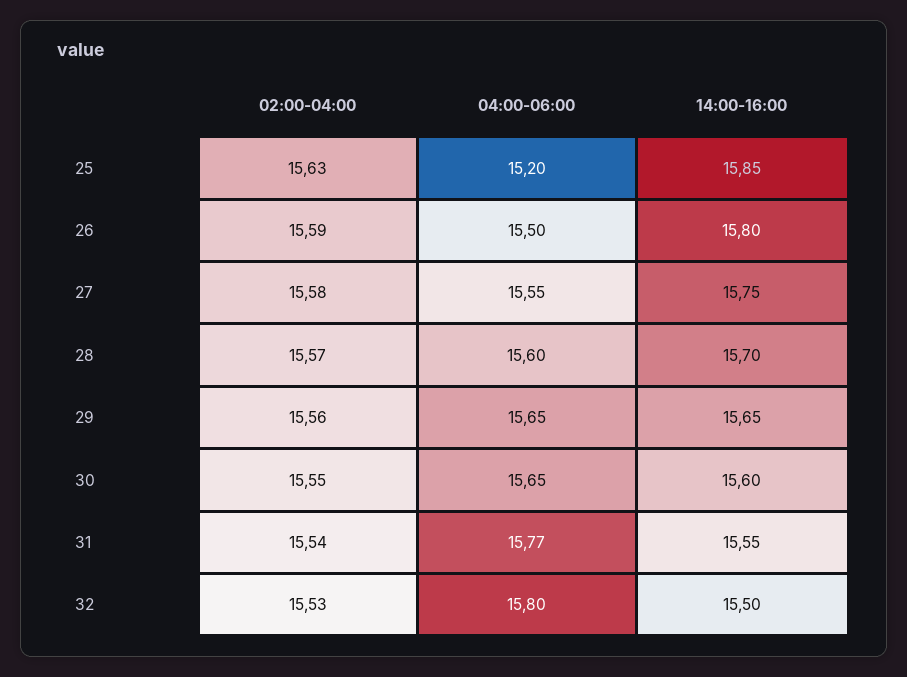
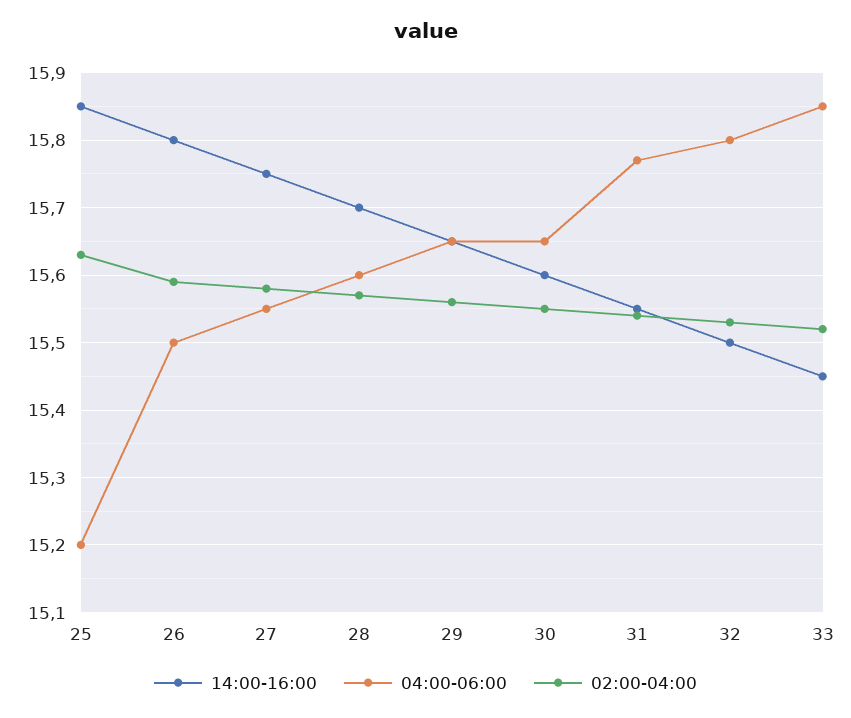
  {
    "02:00-04:00": {
      "25": 15.63,
      "26": 15.59,
      "27": 15.58,
      "28": 15.57,
      "29": 15.56,
      "30": 15.55,
      "31": 15.54,
-     "32": 15.53
+     "32": 15.53,
+     "33": 15.52
    },
    "04:00-06:00": {
      "25": 15.2,
      "26": 15.5,
      "27": 15.55,
      "28": 15.6,
      "29": 15.65,
      "30": 15.65,
      "31": 15.77,
-     "32": 15.8
+     "32": 15.8,
+     "33": 15.85
    },
    "14:00-16:00": {
      "25": 15.85,
      "26": 15.8,
      "27": 15.75,
      "28": 15.7,
      "29": 15.65,
      "30": 15.6,
      "31": 15.55,
-     "32": 15.5
+     "32": 15.5,
+     "33": 15.45
    }
  }

